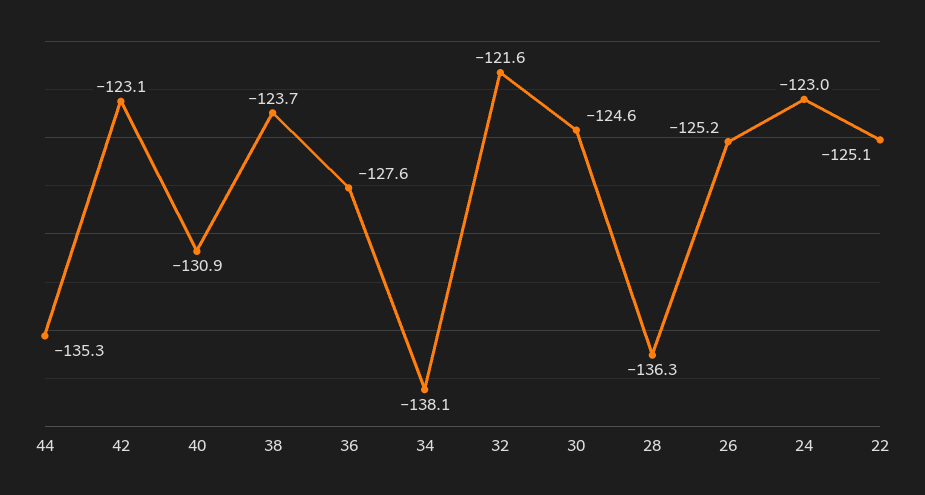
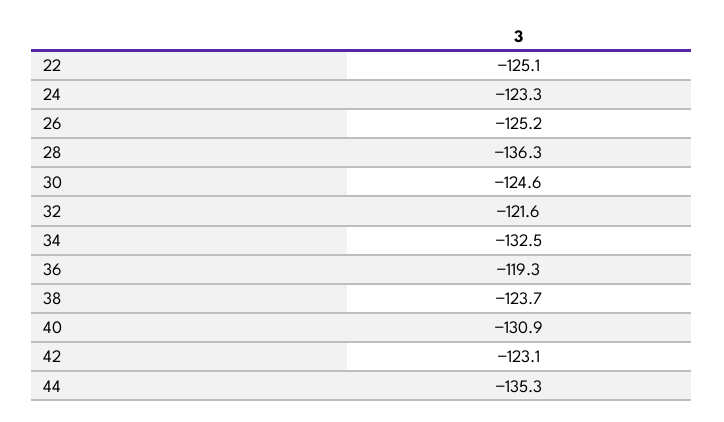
  {
    "44": -135.3,
    "42": -123.1,
    "40": -130.9,
    "38": -123.7,
-   "36": -127.6,
+   "36": -119.3,
-   "34": -138.1,
+   "34": -132.5,
    "32": -121.6,
    "30": -124.6,
    "28": -136.3,
    "26": -125.2,
-   "24": -123,
+   "24": -123.3,
    "22": -125.1
  }

